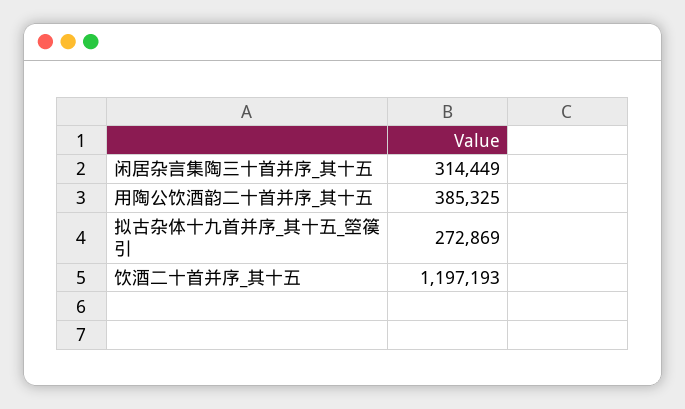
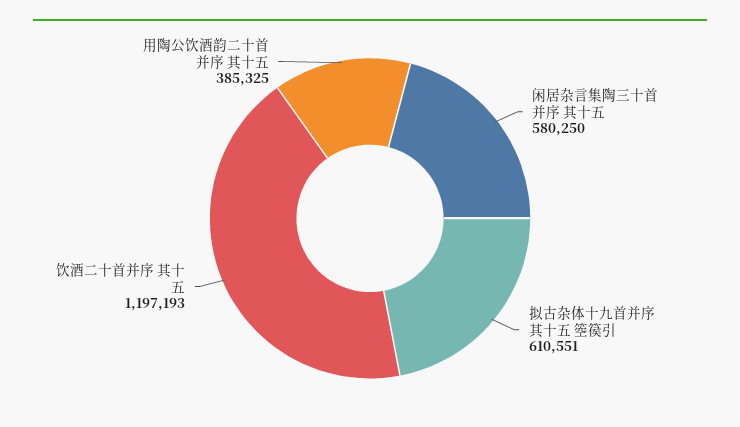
  {
-   "闲居杂言集陶三十首并序_其十五": 314449,
+   "闲居杂言集陶三十首并序_其十五": 580250,
    "用陶公饮酒韵二十首并序_其十五": 385325,
-   "拟古杂体十九首并序_其十五_箜篌引": 272869,
+   "拟古杂体十九首并序_其十五_箜篌引": 610551,
    "饮酒二十首并序_其十五": 1197193
  }

